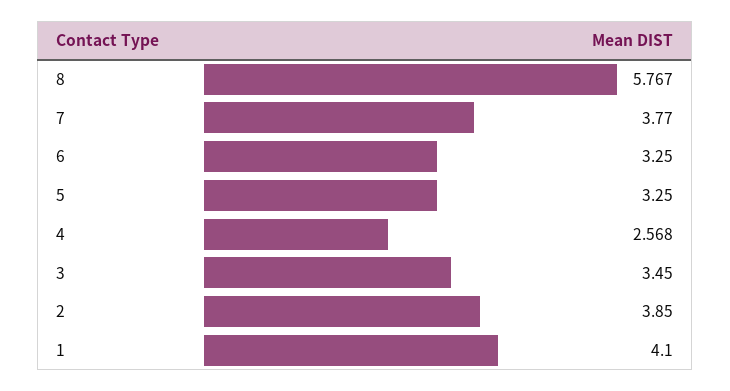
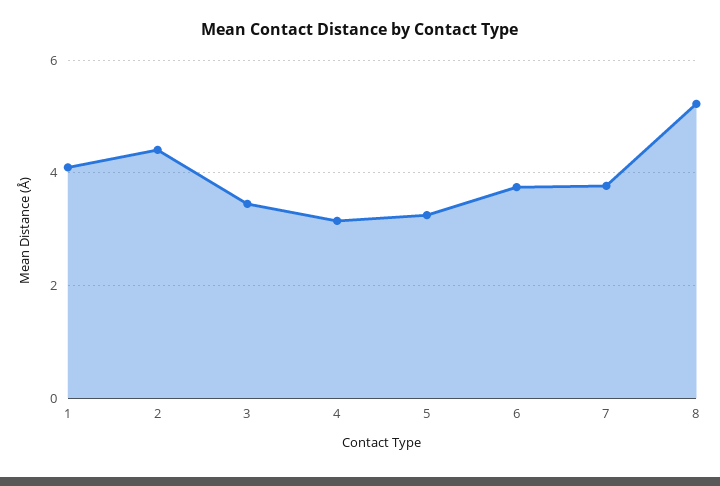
  {
-   "8": 5.767,
+   "8": 5.2,
    "7": 3.77,
-   "6": 3.25,
+   "6": 3.8,
    "5": 3.25,
-   "4": 2.568,
+   "4": 3.2,
    "3": 3.45,
-   "2": 3.85,
+   "2": 4.4,
    "1": 4.1
  }

